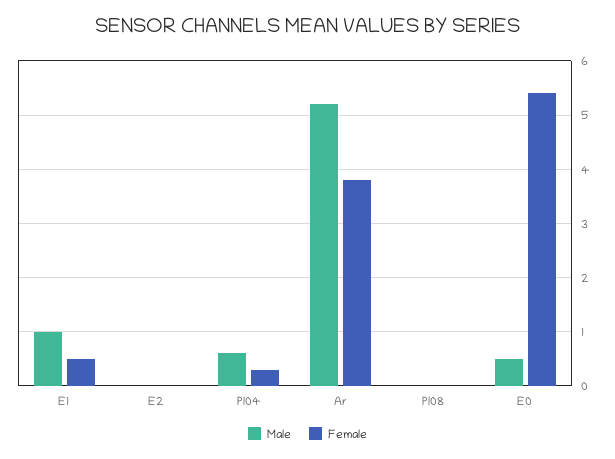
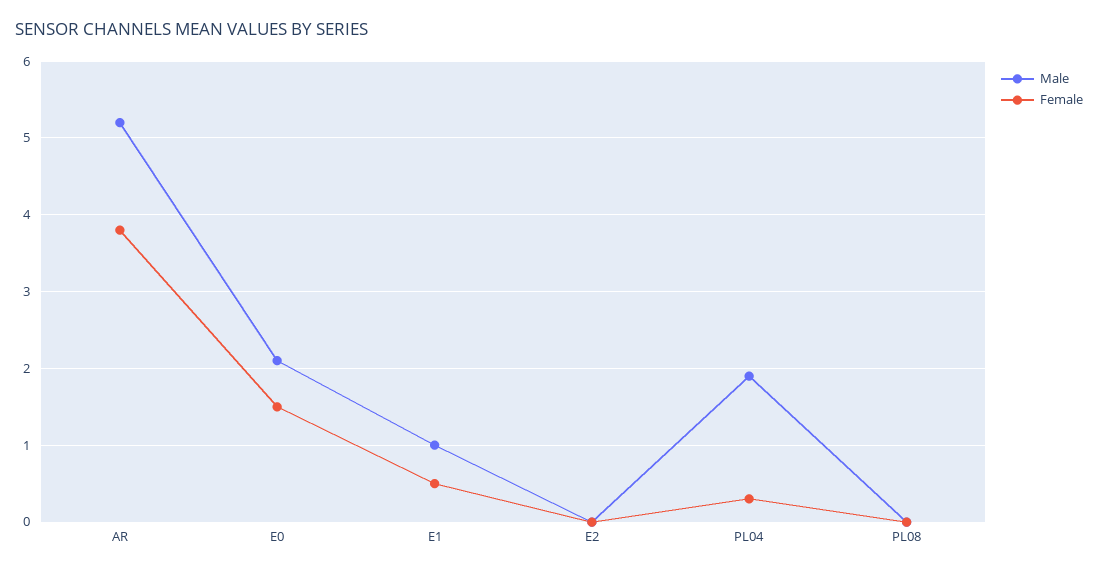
  {
    "Male": {
      "E1": 1,
      "E2": 0,
-     "Pl04": 0.5,
+     "Pl04": 1.9,
      "Ar": 5.2,
      "Pl08": 0,
-     "E0": 0.5
+     "E0": 2.1
    },
    "Female": {
      "E1": 0.5,
      "E2": 0,
      "Pl04": 0.3,
      "Ar": 3.8,
      "Pl08": 0,
-     "E0": 5.5
+     "E0": 1.5
    }
  }

